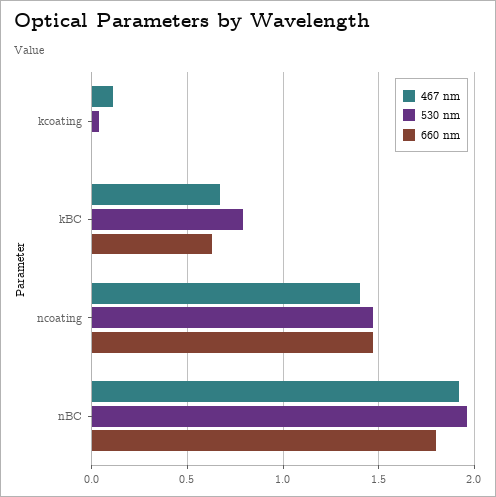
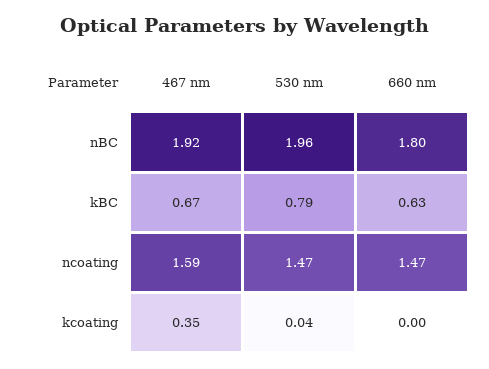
  {
    "467 nm": {
-     "kcoating": 0.1,
+     "kcoating": 0.35,
      "kBC": 0.67,
-     "ncoating": 1.4,
+     "ncoating": 1.59,
      "nBC": 1.92
    },
    "530 nm": {
      "kcoating": 0.04,
      "kBC": 0.79,
      "ncoating": 1.47,
      "nBC": 1.96
    },
    "660 nm": {
      "kcoating": 0,
      "kBC": 0.63,
      "ncoating": 1.47,
      "nBC": 1.8
    }
  }

